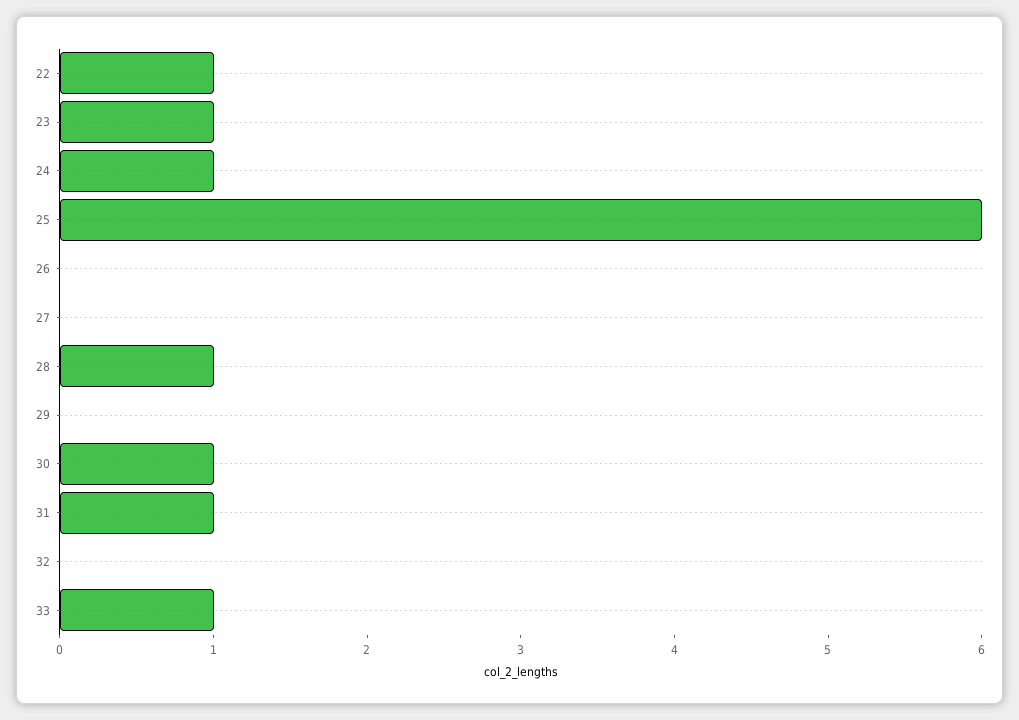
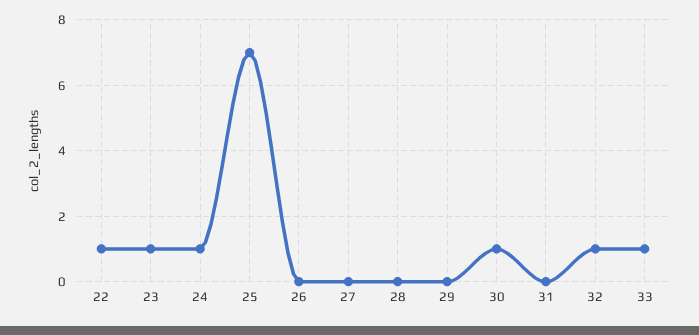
  {
    "22": 1,
    "23": 1,
    "24": 1,
-   "25": 6,
+   "25": 7,
    "26": 0,
    "27": 0,
-   "28": 1,
+   "28": 0,
    "29": 0,
    "30": 1,
-   "31": 1,
+   "31": 0,
-   "32": 0,
+   "32": 1,
    "33": 1
  }

